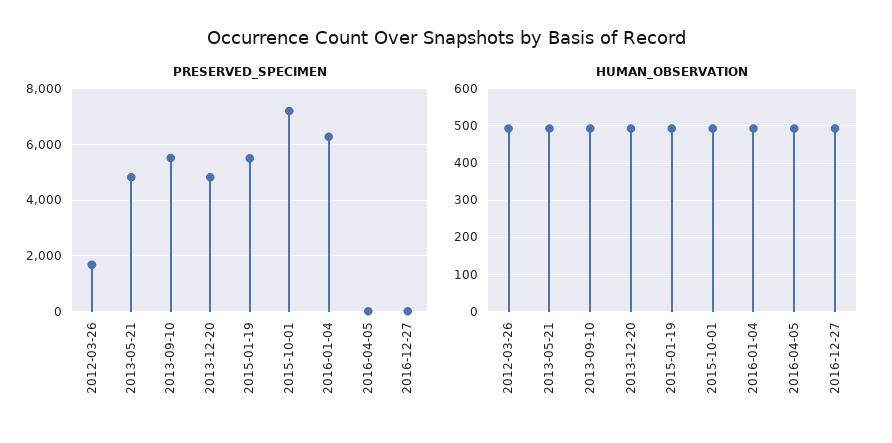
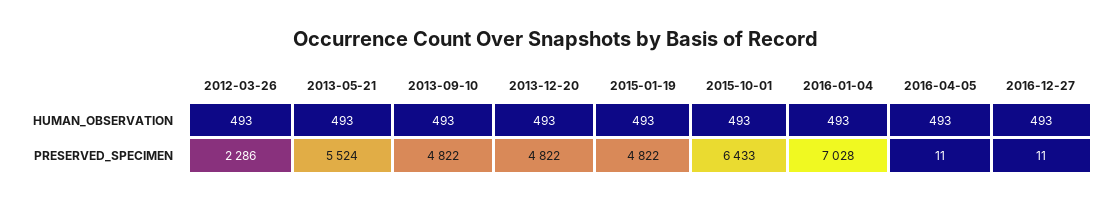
  {
    "PRESERVED_SPECIMEN": {
-     "2012-03-26": 1750,
+     "2012-03-26": 2286,
-     "2013-05-21": 4750,
+     "2013-05-21": 5524,
-     "2013-09-10": 5500,
+     "2013-09-10": 4822,
      "2013-12-20": 4822,
-     "2015-01-19": 5500,
+     "2015-01-19": 4822,
-     "2015-10-01": 7250,
+     "2015-10-01": 6433,
-     "2016-01-04": 6250,
+     "2016-01-04": 7028,
      "2016-04-05": 11,
      "2016-12-27": 11
    },
    "HUMAN_OBSERVATION": {
      "2012-03-26": 493,
      "2013-05-21": 493,
      "2013-09-10": 493,
      "2013-12-20": 493,
      "2015-01-19": 493,
      "2015-10-01": 493,
      "2016-01-04": 493,
      "2016-04-05": 493,
      "2016-12-27": 493
    }
  }

